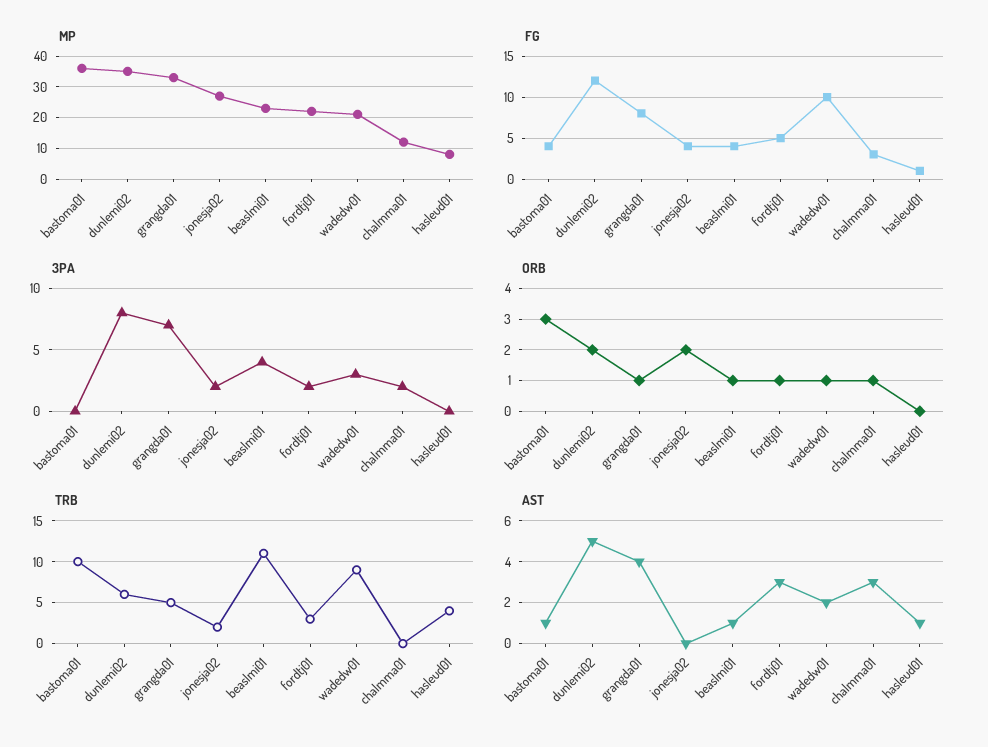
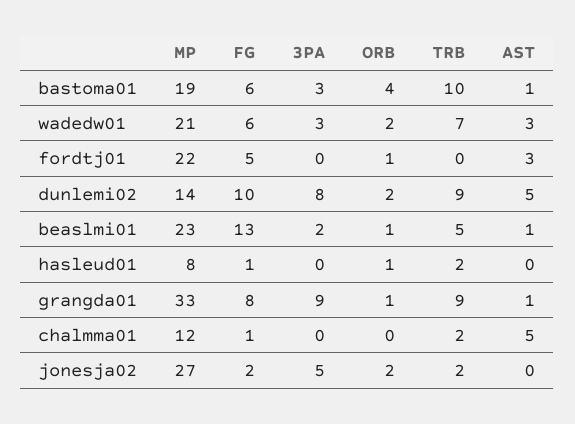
  {
    "MP": {
-     "bastoma01": 35,
+     "bastoma01": 19,
-     "dunlemi02": 35,
+     "dunlemi02": 14,
      "grangda01": 33,
      "jonesja02": 27,
      "beaslmi01": 23,
      "fordtj01": 22,
      "wadedw01": 21,
      "chalmma01": 12,
      "hasleud01": 8
    },
    "FG": {
-     "bastoma01": 4,
+     "bastoma01": 6,
-     "dunlemi02": 12,
+     "dunlemi02": 10,
      "grangda01": 8,
-     "jonesja02": 4,
+     "jonesja02": 2,
-     "beaslmi01": 4,
+     "beaslmi01": 13,
      "fordtj01": 5,
-     "wadedw01": 10,
+     "wadedw01": 6,
-     "chalmma01": 3,
+     "chalmma01": 1,
      "hasleud01": 1
    },
    "3PA": {
-     "bastoma01": 0,
+     "bastoma01": 3,
      "dunlemi02": 8,
-     "grangda01": 7,
+     "grangda01": 9,
-     "jonesja02": 2,
+     "jonesja02": 5,
-     "beaslmi01": 4,
+     "beaslmi01": 2,
-     "fordtj01": 2,
+     "fordtj01": 0,
      "wadedw01": 3,
-     "chalmma01": 2,
+     "chalmma01": 0,
      "hasleud01": 0
    },
    "ORB": {
-     "bastoma01": 3,
+     "bastoma01": 4,
      "dunlemi02": 2,
      "grangda01": 1,
      "jonesja02": 2,
      "beaslmi01": 1,
      "fordtj01": 1,
-     "wadedw01": 1,
+     "wadedw01": 2,
-     "chalmma01": 1,
+     "chalmma01": 0,
-     "hasleud01": 0
+     "hasleud01": 1
    },
    "TRB": {
      "bastoma01": 10,
-     "dunlemi02": 6,
+     "dunlemi02": 9,
-     "grangda01": 5,
+     "grangda01": 9,
      "jonesja02": 2,
-     "beaslmi01": 11,
+     "beaslmi01": 5,
-     "fordtj01": 3,
+     "fordtj01": 0,
-     "wadedw01": 9,
+     "wadedw01": 7,
-     "chalmma01": 0,
+     "chalmma01": 2,
-     "hasleud01": 4
+     "hasleud01": 2
    },
    "AST": {
      "bastoma01": 1,
      "dunlemi02": 5,
-     "grangda01": 4,
+     "grangda01": 1,
      "jonesja02": 0,
      "beaslmi01": 1,
      "fordtj01": 3,
-     "wadedw01": 2,
+     "wadedw01": 3,
-     "chalmma01": 3,
+     "chalmma01": 5,
-     "hasleud01": 1
+     "hasleud01": 0
    }
  }

